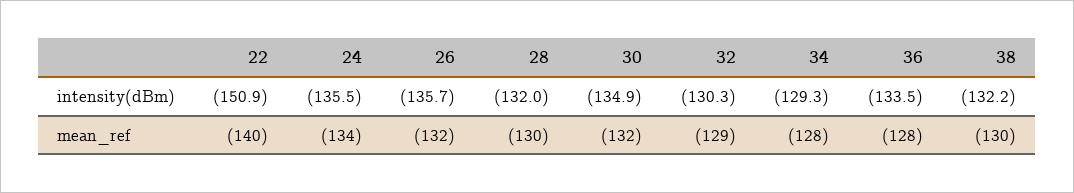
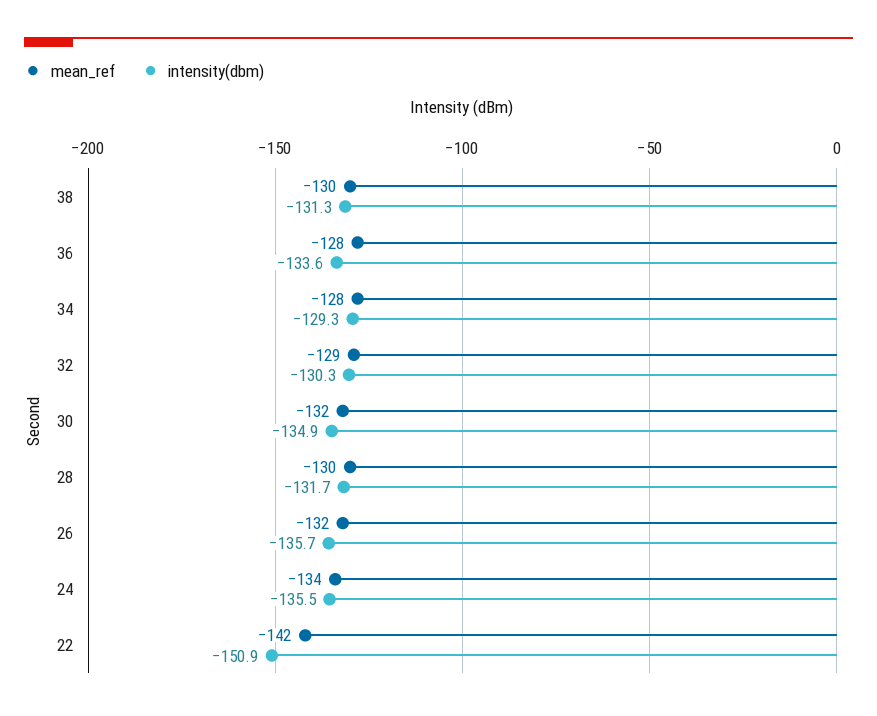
  {
    "intensity(dBm)": {
      "22": -150.9,
      "24": -135.5,
      "26": -135.7,
-     "28": -132,
+     "28": -131.7,
      "30": -134.9,
      "32": -130.3,
      "34": -129.3,
-     "36": -133.5,
+     "36": -133.6,
-     "38": -132.2
+     "38": -131.3
    },
    "mean_ref": {
-     "22": -140,
+     "22": -142,
      "24": -134,
      "26": -132,
      "28": -130,
      "30": -132,
      "32": -129,
      "34": -128,
      "36": -128,
      "38": -130
    }
  }

